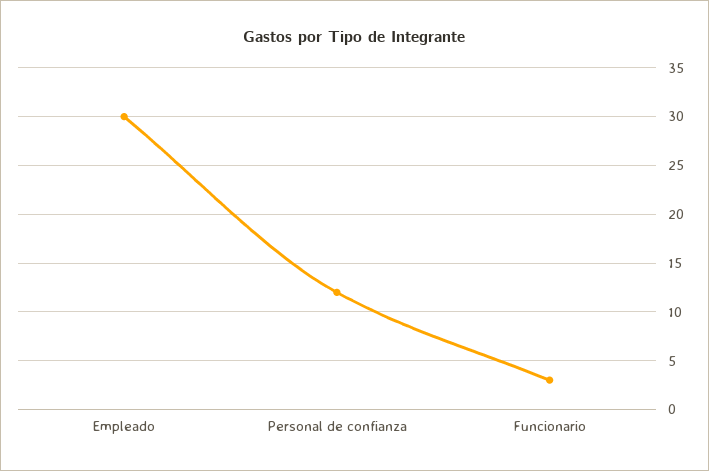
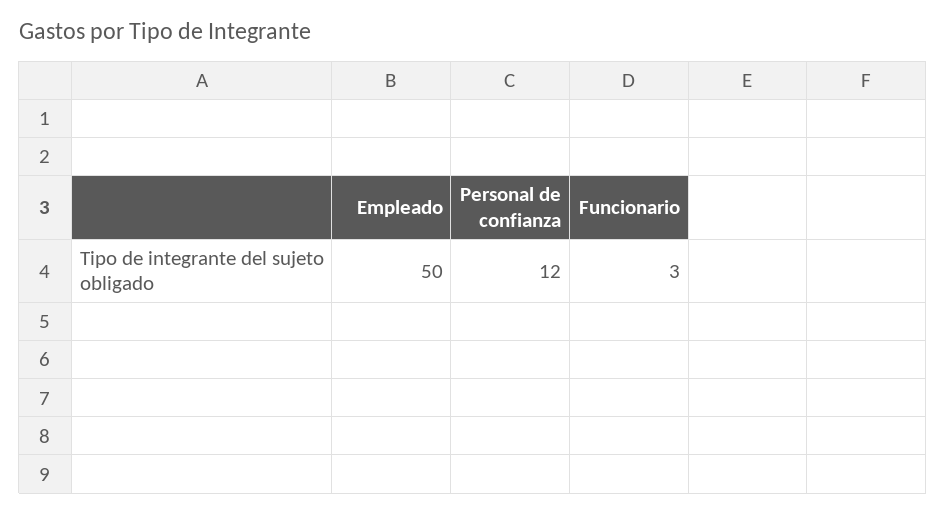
  {
-   "Empleado": 30,
+   "Empleado": 50,
    "Personal de confianza": 12,
    "Funcionario": 3
  }

